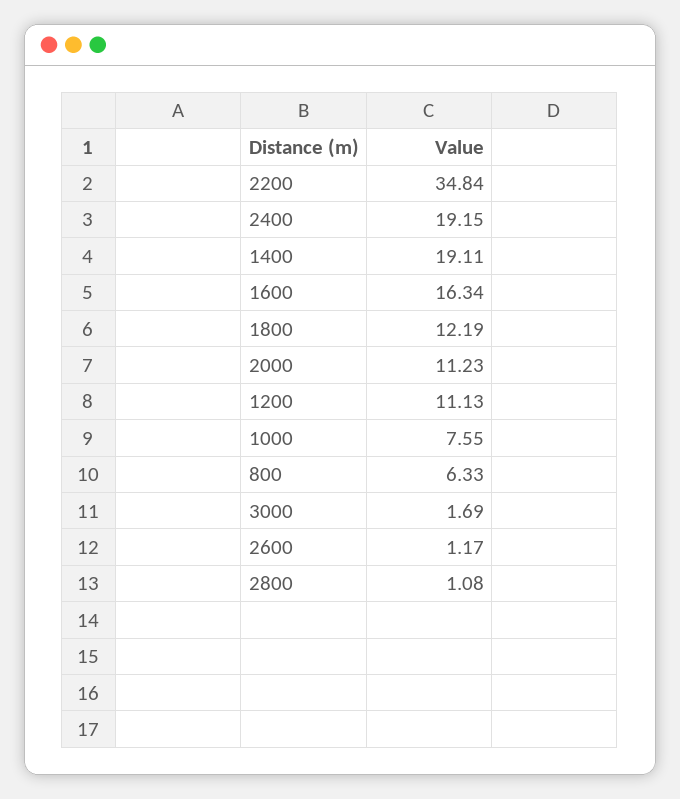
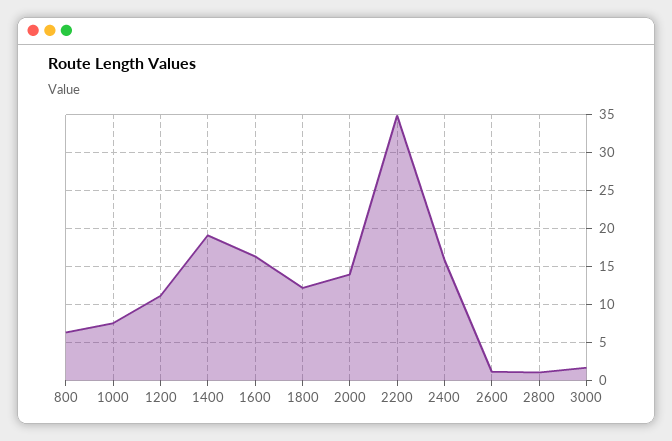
  {
    "2200": 34.84,
-   "2400": 19.15,
+   "2400": 16,
    "1400": 19.11,
    "1600": 16.34,
    "1800": 12.19,
-   "2000": 11.23,
+   "2000": 14,
    "1200": 11.13,
    "1000": 7.55,
    "800": 6.33,
    "3000": 1.69,
    "2600": 1.17,
    "2800": 1.08
  }

